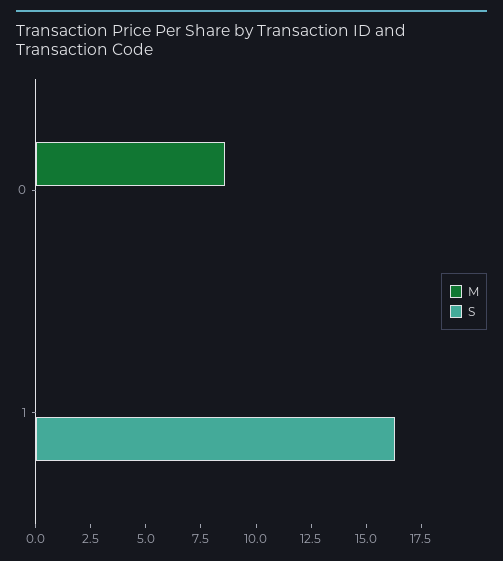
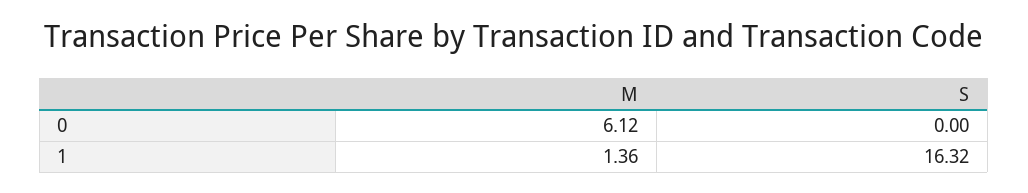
  {
    "M": {
-     "0": 8.5,
+     "0": 6.12,
-     "1": 0
+     "1": 1.36
    },
    "S": {
      "0": 0,
      "1": 16.32
    }
  }

